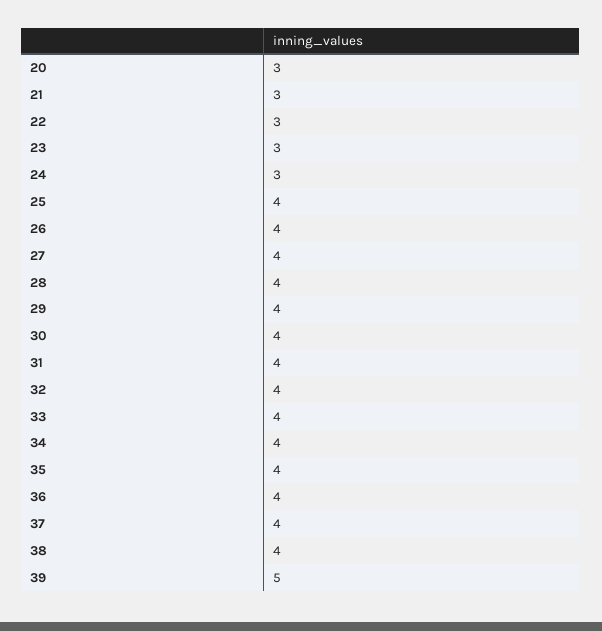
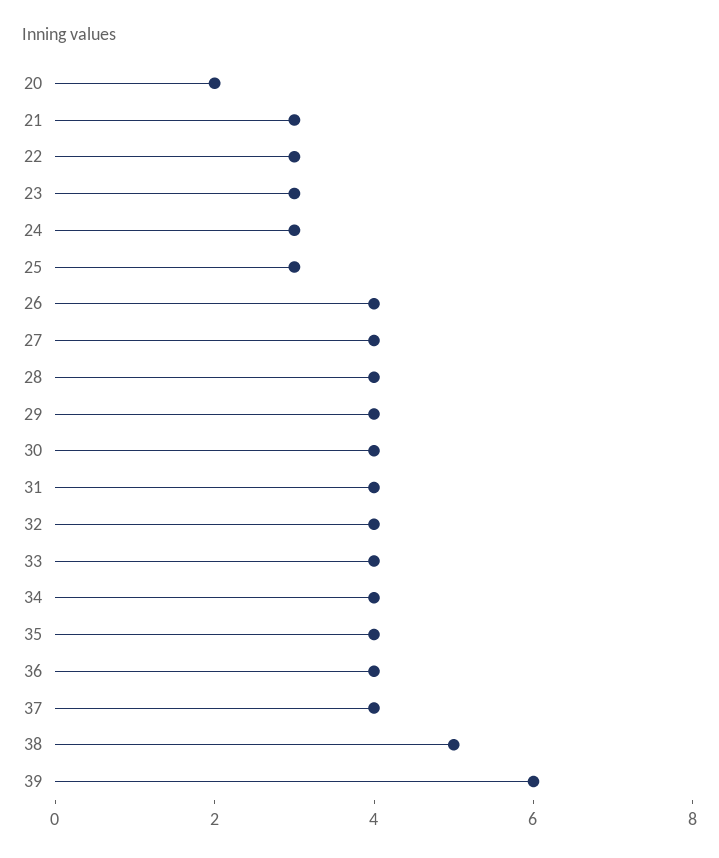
  {
-   "20": 3,
+   "20": 2,
    "21": 3,
    "22": 3,
    "23": 3,
    "24": 3,
-   "25": 4,
+   "25": 3,
    "26": 4,
    "27": 4,
    "28": 4,
    "29": 4,
    "30": 4,
    "31": 4,
    "32": 4,
    "33": 4,
    "34": 4,
    "35": 4,
    "36": 4,
    "37": 4,
-   "38": 4,
+   "38": 5,
-   "39": 5
+   "39": 6
  }

